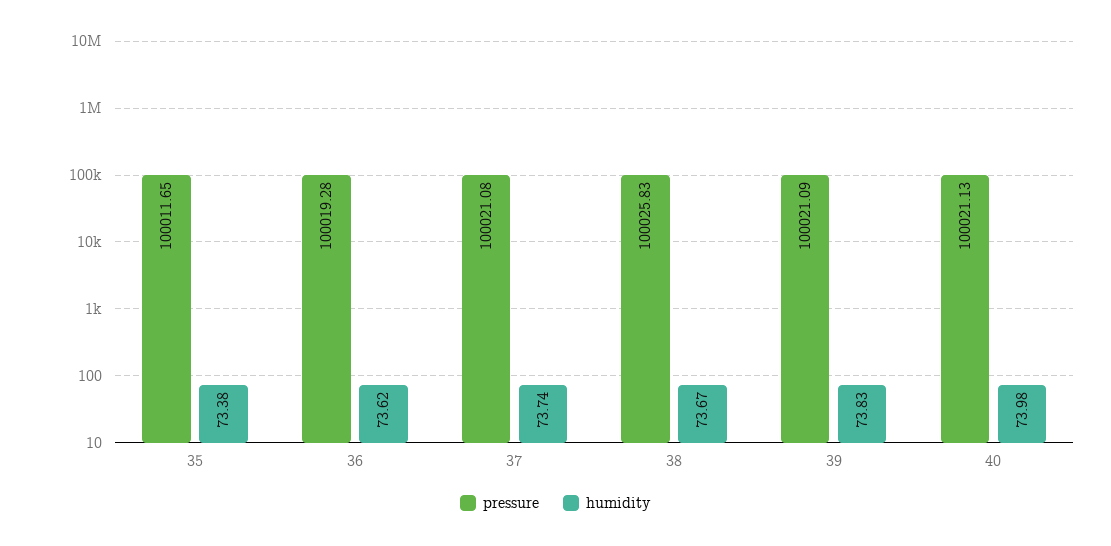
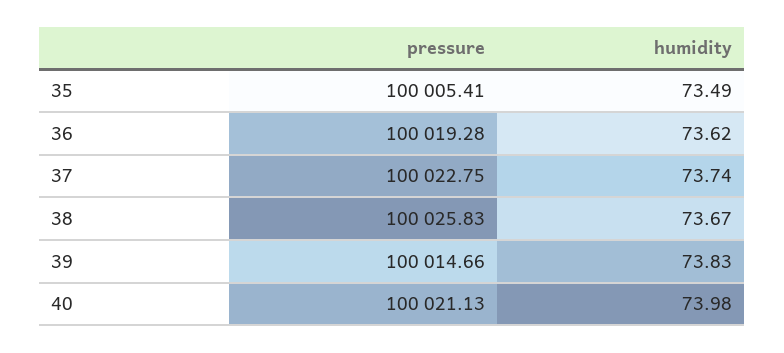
  {
    "pressure": {
-     "35": 100011.65,
+     "35": 100005.41,
      "36": 100019.28,
-     "37": 100021.08,
+     "37": 100022.75,
      "38": 100025.83,
-     "39": 100021.09,
+     "39": 100014.66,
      "40": 100021.13
    },
    "humidity": {
-     "35": 73.38,
+     "35": 73.49,
      "36": 73.62,
      "37": 73.74,
      "38": 73.67,
      "39": 73.83,
      "40": 73.98
    }
  }

